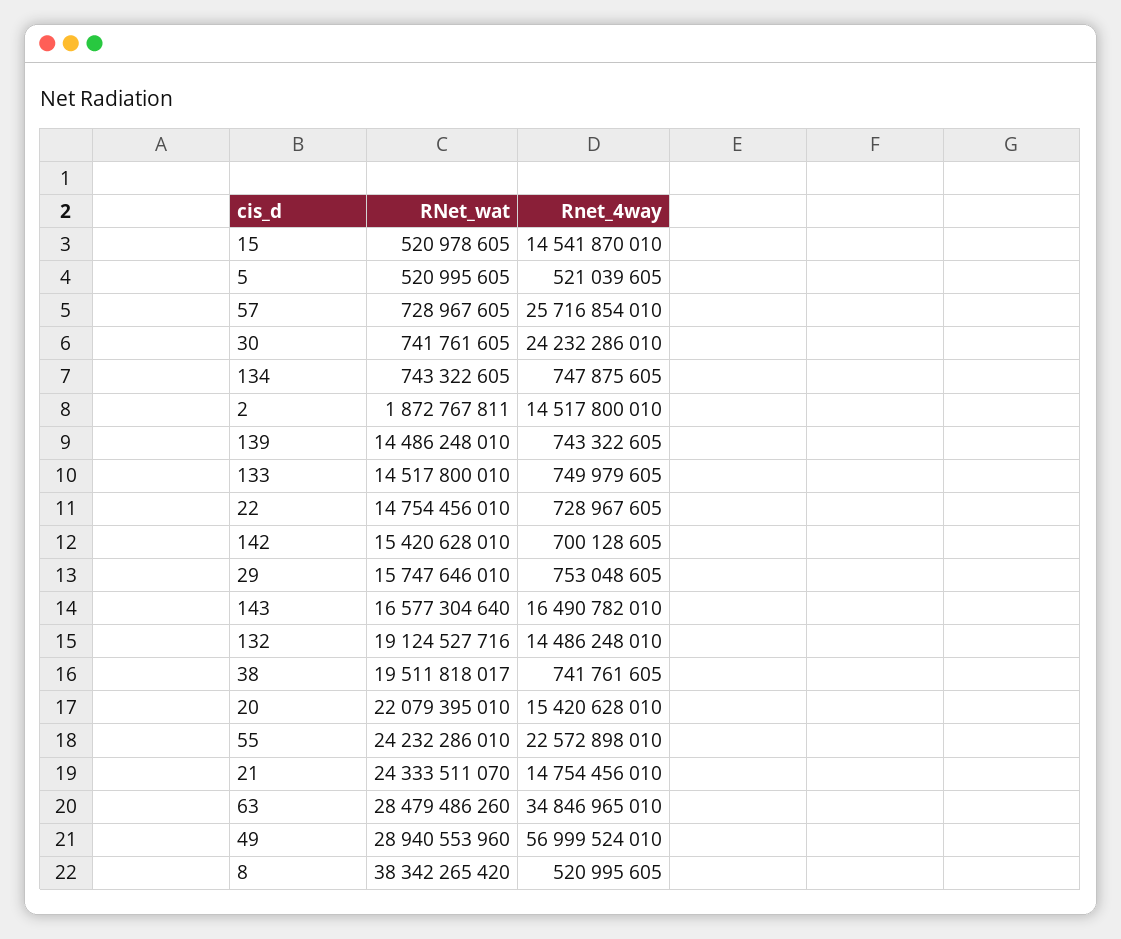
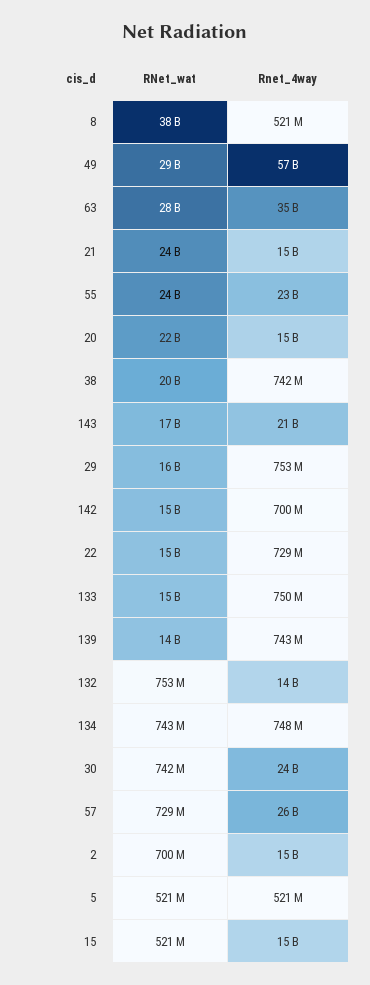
  {
    "RNet_wat": {
      "15": 520978605,
      "5": 520995605,
      "57": 728967605,
      "30": 741761605,
      "134": 743322605,
-     "2": 1872767811,
+     "2": 700000000,
      "139": 14486248010,
      "133": 14517800010,
      "22": 14754456010,
      "142": 15420628010,
      "29": 15747646010,
      "143": 16577304640,
-     "132": 19124527716,
+     "132": 753000000,
      "38": 19511818017,
      "20": 22079395010,
      "55": 24232286010,
      "21": 24333511070,
      "63": 28479486260,
      "49": 28940553960,
      "8": 38342265420
    },
    "Rnet_4way": {
      "15": 14541870010,
      "5": 521039605,
      "57": 25716854010,
      "30": 24232286010,
      "134": 747875605,
      "2": 14517800010,
      "139": 743322605,
      "133": 749979605,
      "22": 728967605,
      "142": 700128605,
      "29": 753048605,
-     "143": 16490782010,
+     "143": 21000000000,
      "132": 14486248010,
      "38": 741761605,
      "20": 15420628010,
      "55": 22572898010,
      "21": 14754456010,
      "63": 34846965010,
      "49": 56999524010,
      "8": 520995605
    }
  }

